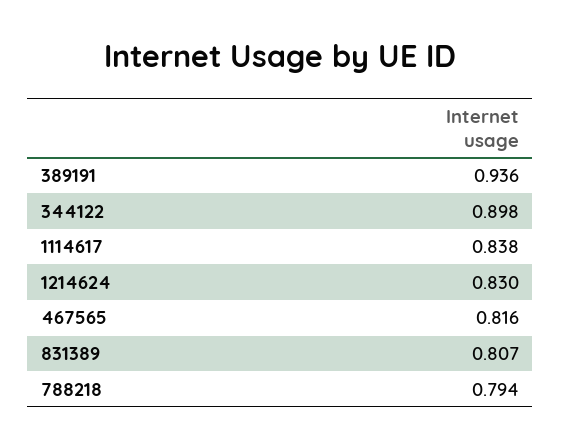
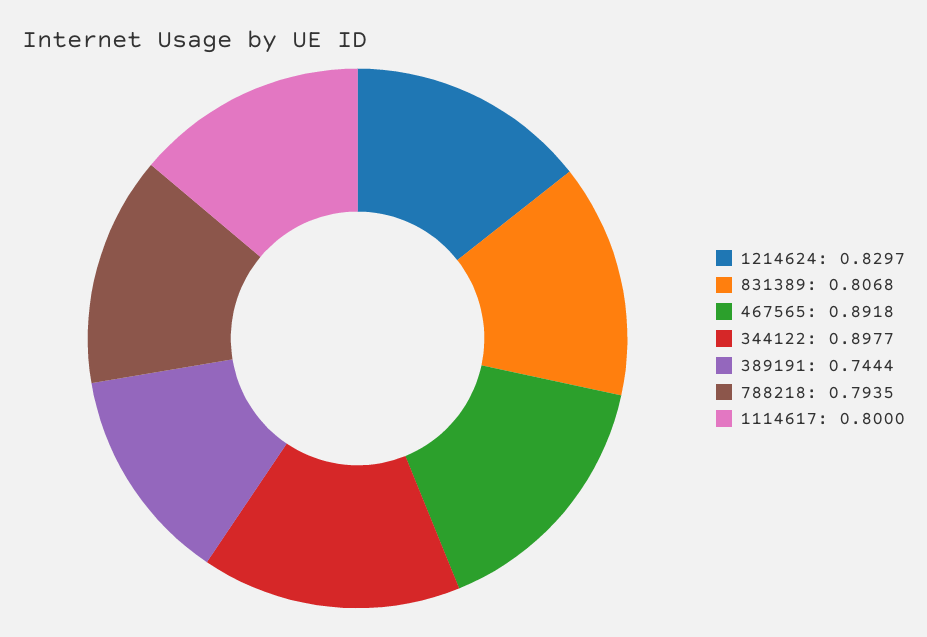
  {
-   "389191": 0.936,
+   "389191": 0.7444,
    "344122": 0.8977,
-   "1114617": 0.838,
+   "1114617": 0.8,
    "1214624": 0.8297,
-   "467565": 0.816,
+   "467565": 0.8918,
    "831389": 0.8068,
    "788218": 0.7935
  }

